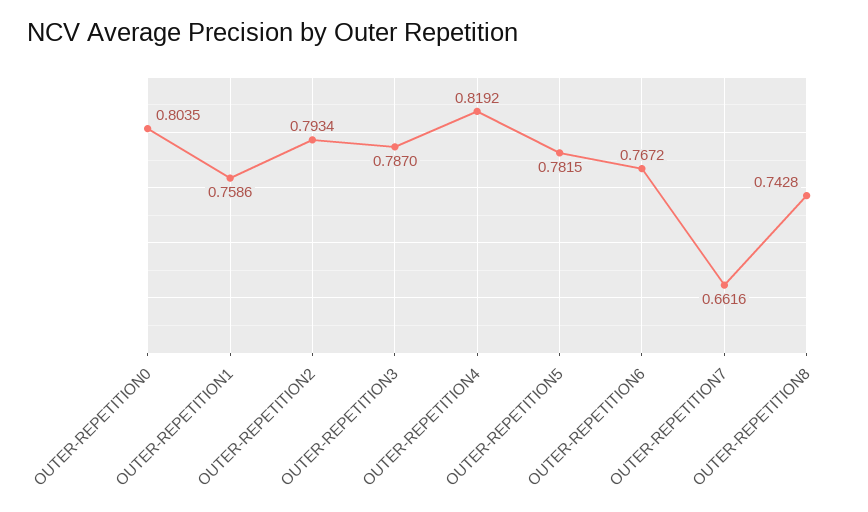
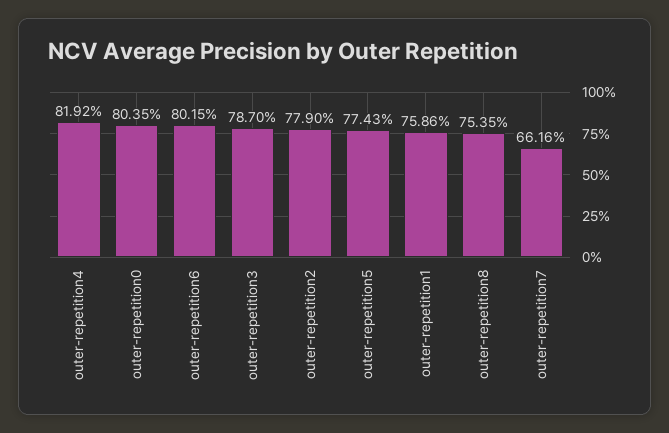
  {
    "OUTER-REPETITION0": 0.8035,
    "OUTER-REPETITION1": 0.7586,
-   "OUTER-REPETITION2": 0.7934,
+   "OUTER-REPETITION2": 0.779,
    "OUTER-REPETITION3": 0.787,
    "OUTER-REPETITION4": 0.8192,
-   "OUTER-REPETITION5": 0.7815,
+   "OUTER-REPETITION5": 0.7743,
-   "OUTER-REPETITION6": 0.7672,
+   "OUTER-REPETITION6": 0.8015,
    "OUTER-REPETITION7": 0.6616,
-   "OUTER-REPETITION8": 0.7428
+   "OUTER-REPETITION8": 0.7535
  }

